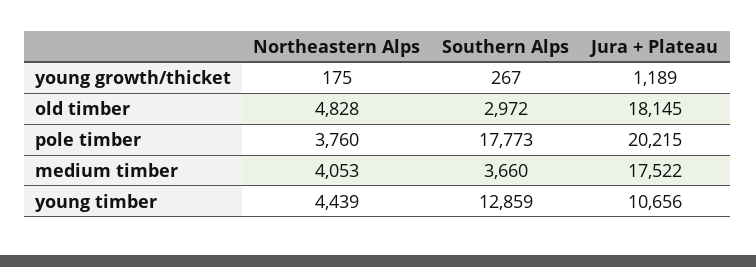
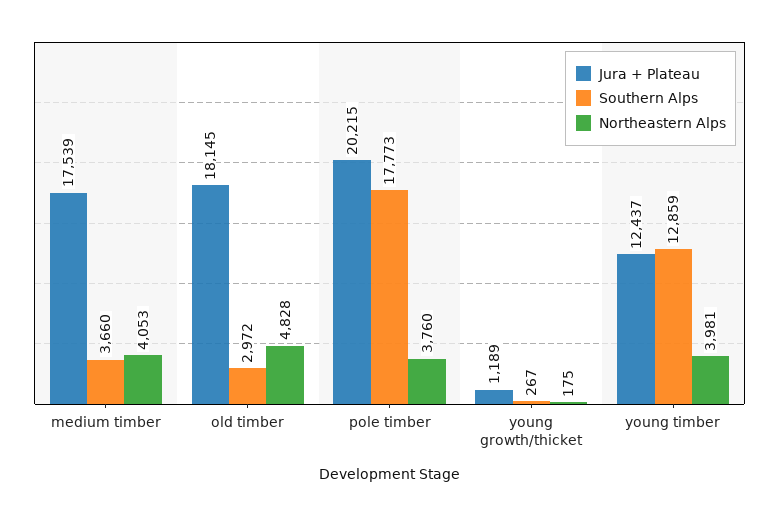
  {
    "Northeastern Alps": {
      "young growth/thicket": 175,
      "old timber": 4828,
      "pole timber": 3760,
      "medium timber": 4053,
-     "young timber": 4439
+     "young timber": 3981
    },
    "Southern Alps": {
      "young growth/thicket": 267,
      "old timber": 2972,
      "pole timber": 17773,
      "medium timber": 3660,
      "young timber": 12859
    },
    "Jura + Plateau": {
      "young growth/thicket": 1189,
      "old timber": 18145,
      "pole timber": 20215,
-     "medium timber": 17522,
+     "medium timber": 17539,
-     "young timber": 10656
+     "young timber": 12437
    }
  }

